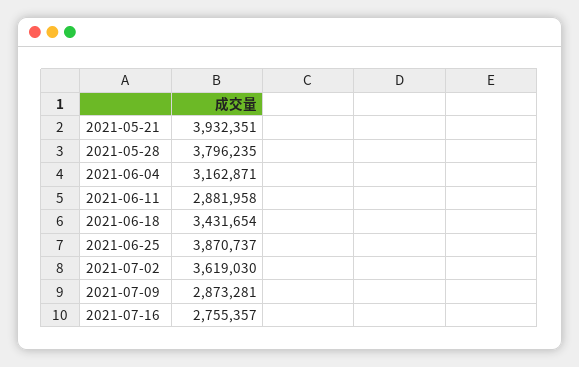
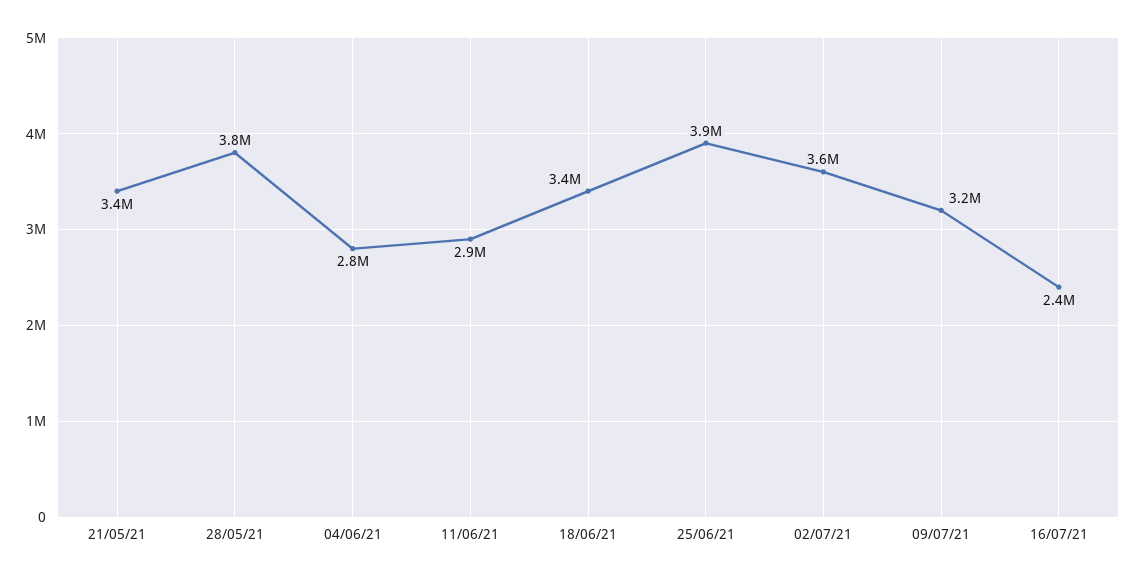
  {
-   "2021-05-21": 3932351,
+   "2021-05-21": 3400000,
    "2021-05-28": 3796235,
-   "2021-06-04": 3162871,
+   "2021-06-04": 2800000,
    "2021-06-11": 2881958,
    "2021-06-18": 3431654,
    "2021-06-25": 3870737,
    "2021-07-02": 3619030,
-   "2021-07-09": 2873281,
+   "2021-07-09": 3200000,
-   "2021-07-16": 2755357
+   "2021-07-16": 2400000
  }

